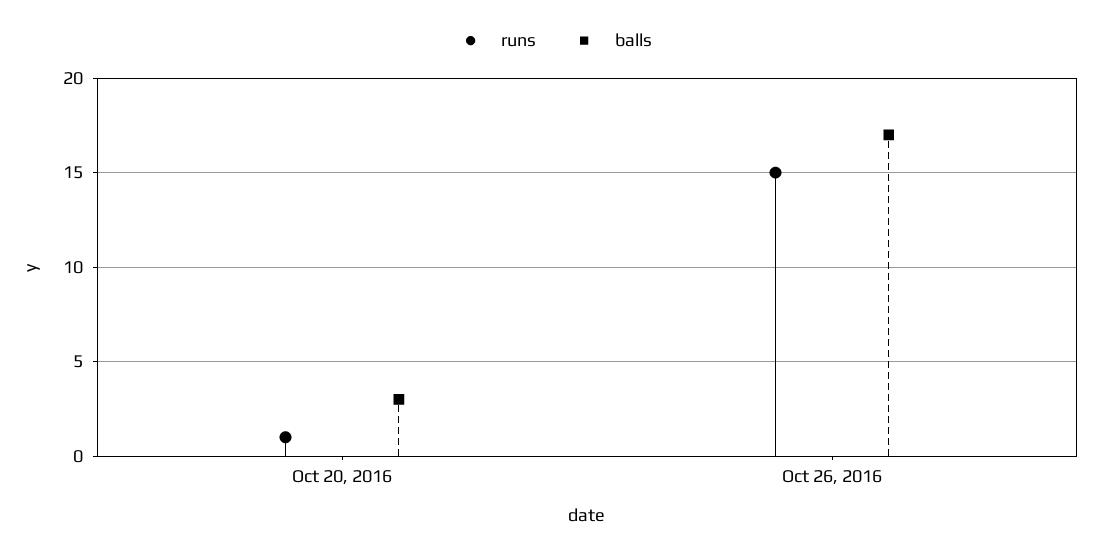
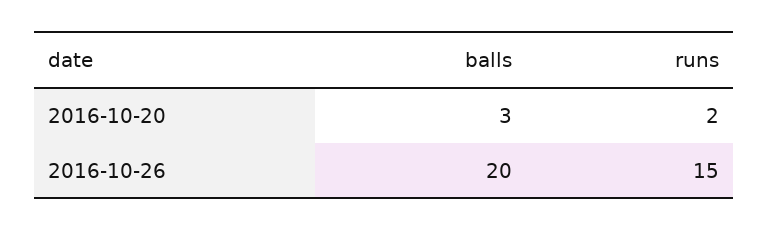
  {
    "runs": {
-     "Oct 20, 2016": 1,
+     "Oct 20, 2016": 2,
      "Oct 26, 2016": 15
    },
    "balls": {
      "Oct 20, 2016": 3,
-     "Oct 26, 2016": 17
+     "Oct 26, 2016": 20
    }
  }

